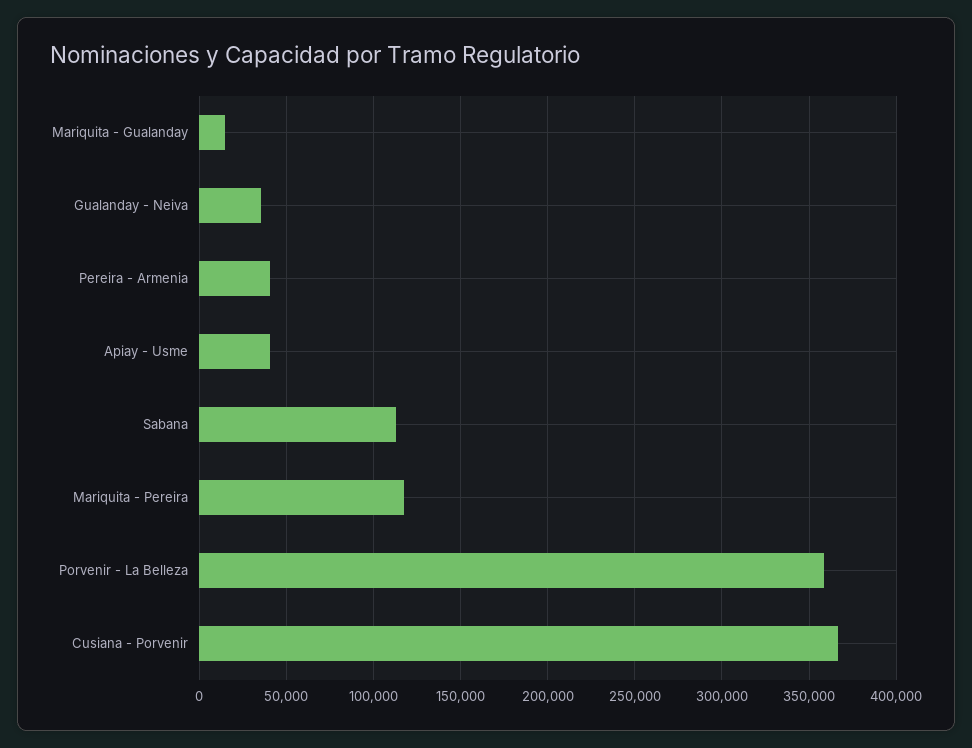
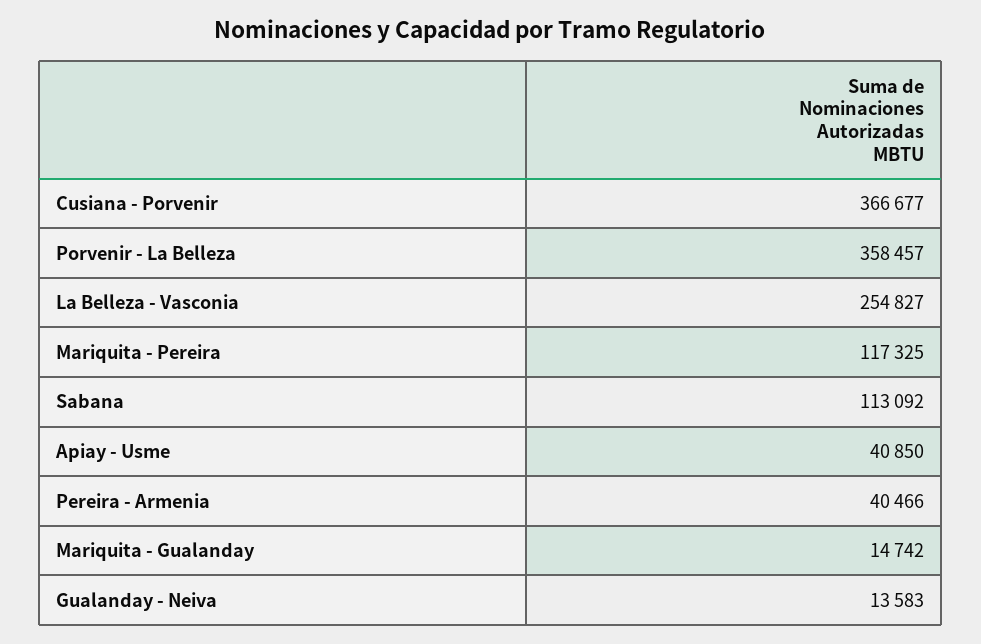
  {
    "Mariquita - Gualanday": 14742,
-   "Gualanday - Neiva": 35000,
+   "Gualanday - Neiva": 13583,
    "Pereira - Armenia": 40466,
    "Apiay - Usme": 40850,
    "Sabana": 113092,
    "Mariquita - Pereira": 117325,
    "Porvenir - La Belleza": 358457,
-   "Cusiana - Porvenir": 366677
+   "Cusiana - Porvenir": 366677,
+   "La Belleza - Vasconia": 254827
  }

